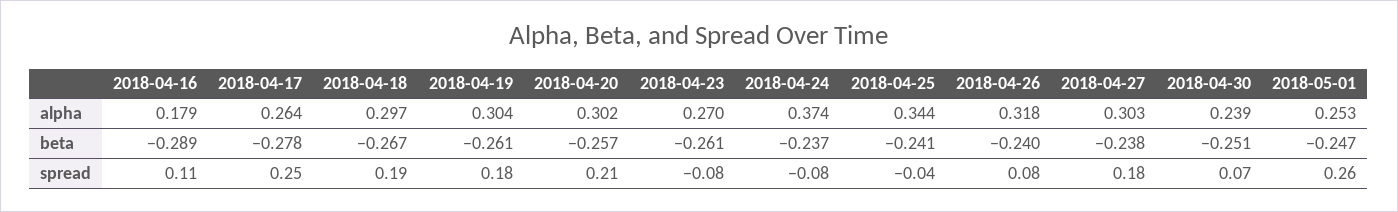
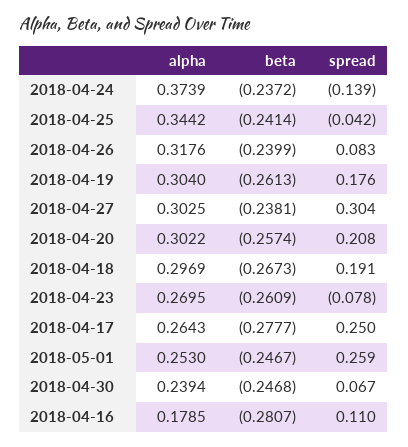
  {
    "2018-04-16": {
      "alpha": 0.1785,
-     "beta": -0.289,
+     "beta": -0.2807,
      "spread": 0.11
    },
    "2018-04-17": {
      "alpha": 0.2643,
      "beta": -0.2777,
      "spread": 0.25
    },
    "2018-04-18": {
      "alpha": 0.2969,
      "beta": -0.2673,
      "spread": 0.191
    },
    "2018-04-19": {
      "alpha": 0.304,
      "beta": -0.2613,
      "spread": 0.176
    },
    "2018-04-20": {
      "alpha": 0.3022,
      "beta": -0.2574,
      "spread": 0.208
    },
    "2018-04-23": {
      "alpha": 0.2695,
      "beta": -0.2609,
      "spread": -0.078
    },
    "2018-04-24": {
      "alpha": 0.3739,
      "beta": -0.2372,
-     "spread": -0.08
+     "spread": -0.139
    },
    "2018-04-25": {
      "alpha": 0.3442,
      "beta": -0.2414,
      "spread": -0.042
    },
    "2018-04-26": {
      "alpha": 0.3176,
      "beta": -0.2399,
      "spread": 0.083
    },
    "2018-04-27": {
      "alpha": 0.3025,
      "beta": -0.2381,
-     "spread": 0.18
+     "spread": 0.304
    },
    "2018-04-30": {
      "alpha": 0.2394,
-     "beta": -0.251,
+     "beta": -0.2468,
      "spread": 0.067
    },
    "2018-05-01": {
      "alpha": 0.253,
      "beta": -0.2467,
      "spread": 0.259
    }
  }

